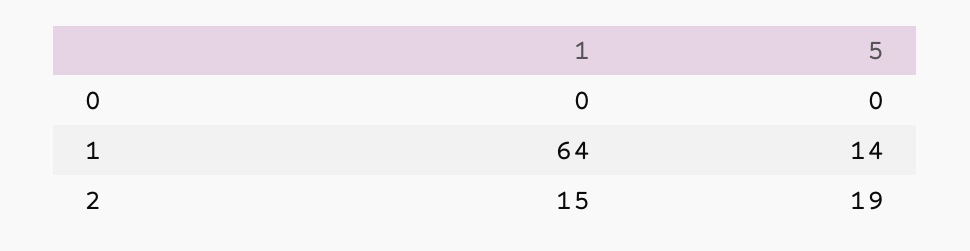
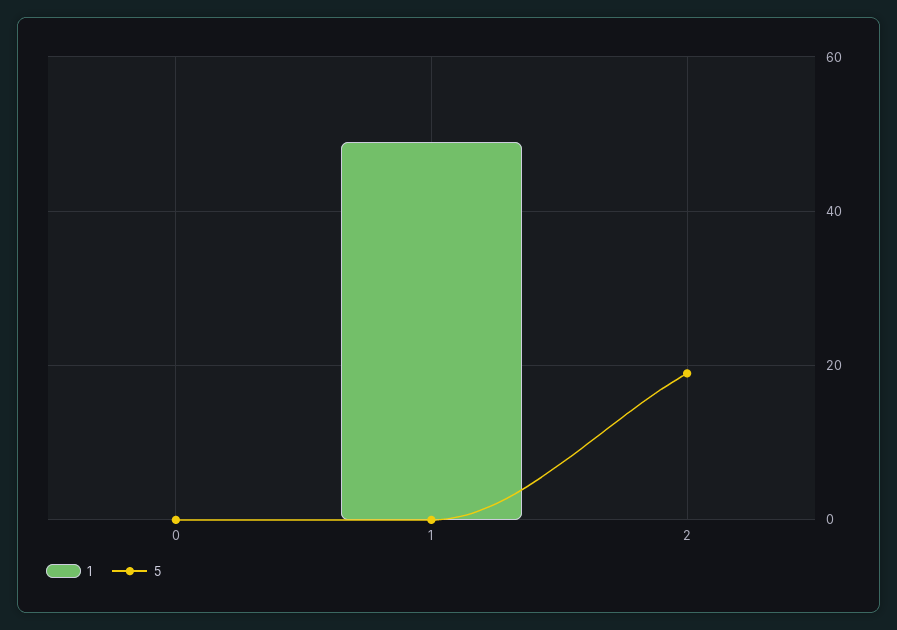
  {
    "1": {
      "0": 0,
-     "1": 64,
+     "1": 50,
-     "2": 15
+     "2": 0
    },
    "5": {
      "0": 0,
-     "1": 14,
+     "1": 0,
      "2": 19
    }
  }

